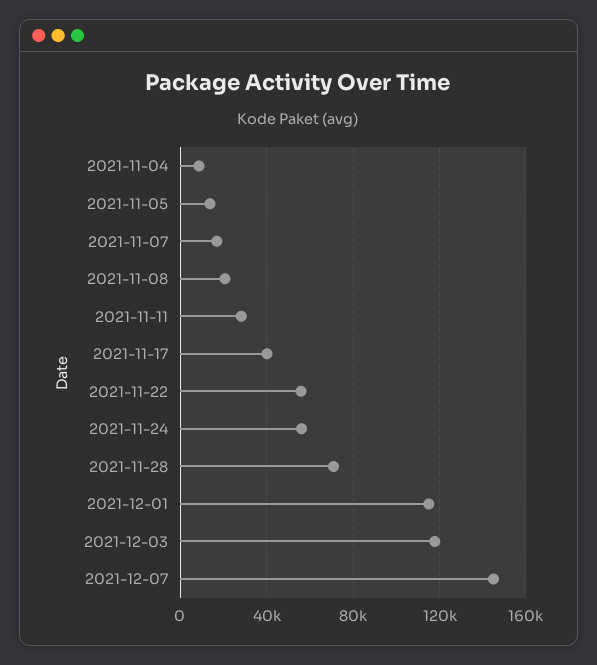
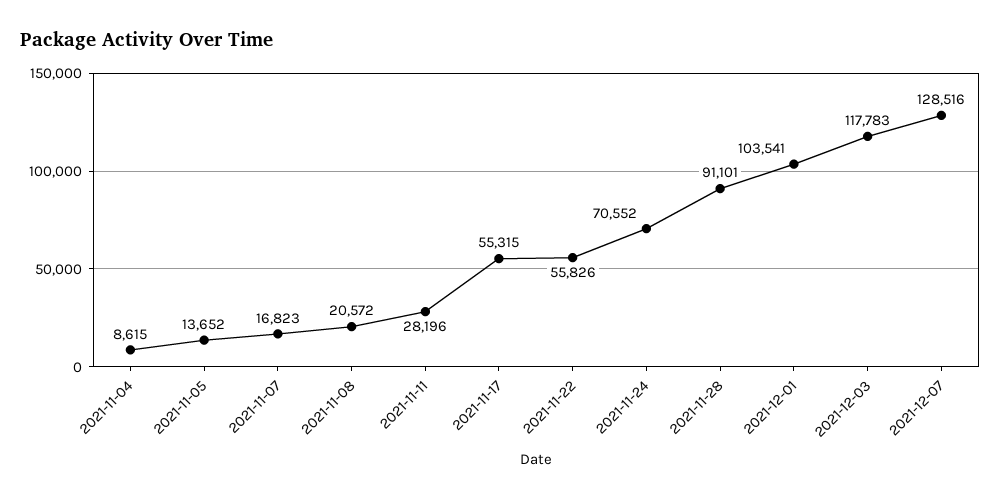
  {
    "2021-11-04": 8615,
    "2021-11-05": 13652,
    "2021-11-07": 16823,
    "2021-11-08": 20572,
    "2021-11-11": 28196,
-   "2021-11-17": 40000,
+   "2021-11-17": 55315,
    "2021-11-22": 55826,
-   "2021-11-24": 55000,
+   "2021-11-24": 70552,
-   "2021-11-28": 70000,
+   "2021-11-28": 91101,
-   "2021-12-01": 115000,
+   "2021-12-01": 103541,
    "2021-12-03": 117783,
-   "2021-12-07": 145000
+   "2021-12-07": 128516
  }

